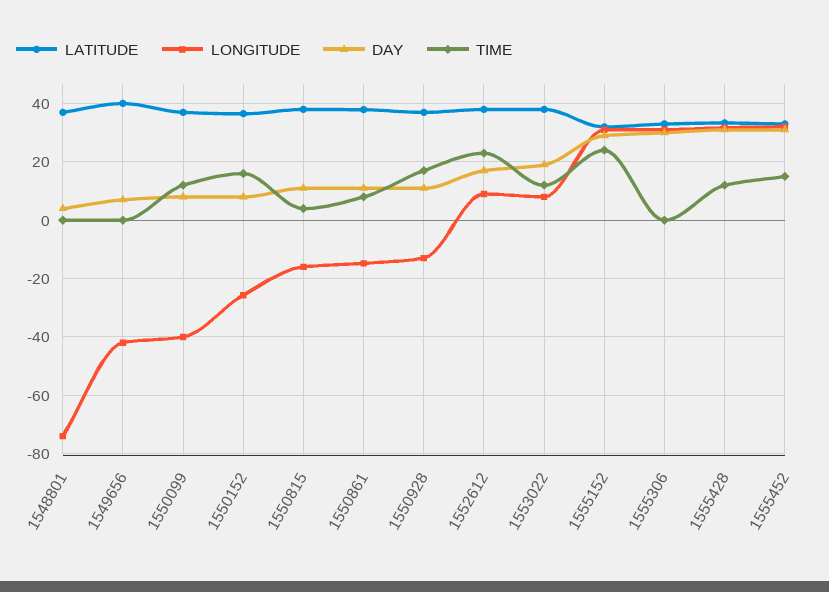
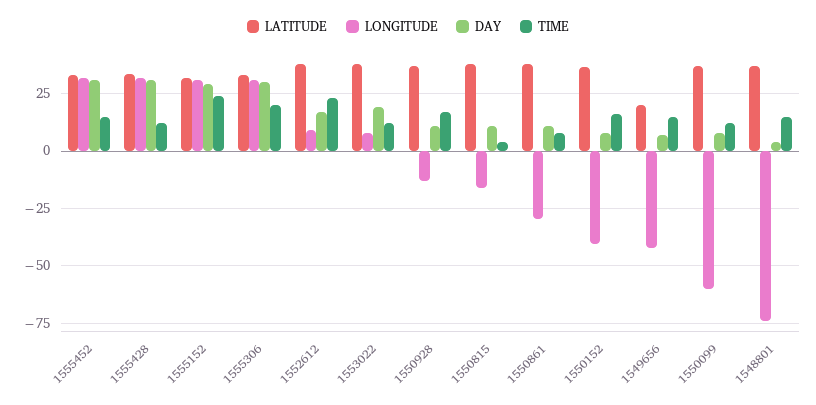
  {
    "LATITUDE": {
      "1548801": 37.5,
-     "1549656": 40,
+     "1549656": 20,
      "1550099": 37.5,
      "1550152": 37.5,
      "1550815": 37.5,
      "1550861": 37.5,
      "1550928": 37.5,
      "1552612": 37.5,
      "1553022": 37.5,
      "1555152": 32.5,
      "1555306": 32.5,
      "1555428": 32.5,
      "1555452": 32.5
    },
    "LONGITUDE": {
      "1548801": -75,
      "1549656": -42.5,
-     "1550099": -40,
+     "1550099": -60,
-     "1550152": -25,
+     "1550152": -40,
      "1550815": -15,
-     "1550861": -15,
+     "1550861": -30,
      "1550928": -12.5,
      "1552612": 10,
      "1553022": 7.5,
      "1555152": 30,
      "1555306": 30,
      "1555428": 32.5,
      "1555452": 32.5
    },
    "DAY": {
      "1548801": 5,
      "1549656": 7.5,
      "1550099": 7.5,
      "1550152": 7.5,
      "1550815": 10,
      "1550861": 10,
      "1550928": 10,
      "1552612": 17.5,
      "1553022": 20,
      "1555152": 30,
      "1555306": 30,
      "1555428": 30,
      "1555452": 30
    },
    "TIME": {
-     "1548801": 0,
+     "1548801": 15,
-     "1549656": 0,
+     "1549656": 15,
      "1550099": 12.5,
      "1550152": 15,
      "1550815": 5,
      "1550861": 7.5,
      "1550928": 17.5,
      "1552612": 22.5,
      "1553022": 12.5,
      "1555152": 25,
-     "1555306": 0,
+     "1555306": 20,
      "1555428": 12.5,
      "1555452": 15
    }
  }

